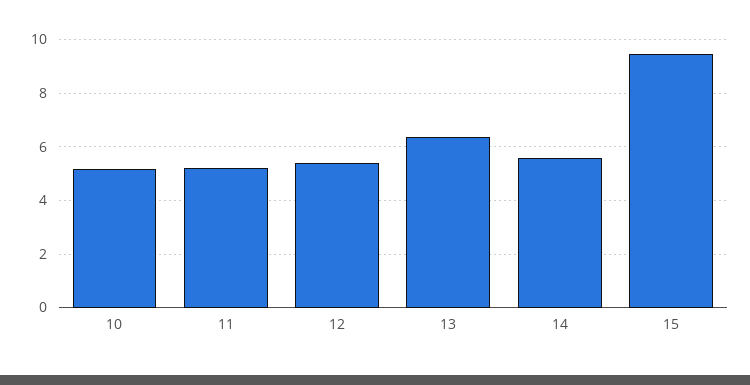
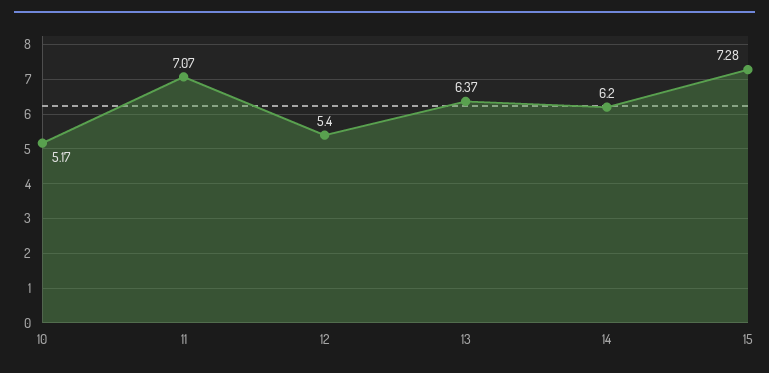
  {
    "10": 5.17,
-   "11": 5.25,
+   "11": 7.07,
    "12": 5.4,
    "13": 6.37,
-   "14": 5.5,
+   "14": 6.2,
-   "15": 9.5
+   "15": 7.28
  }

